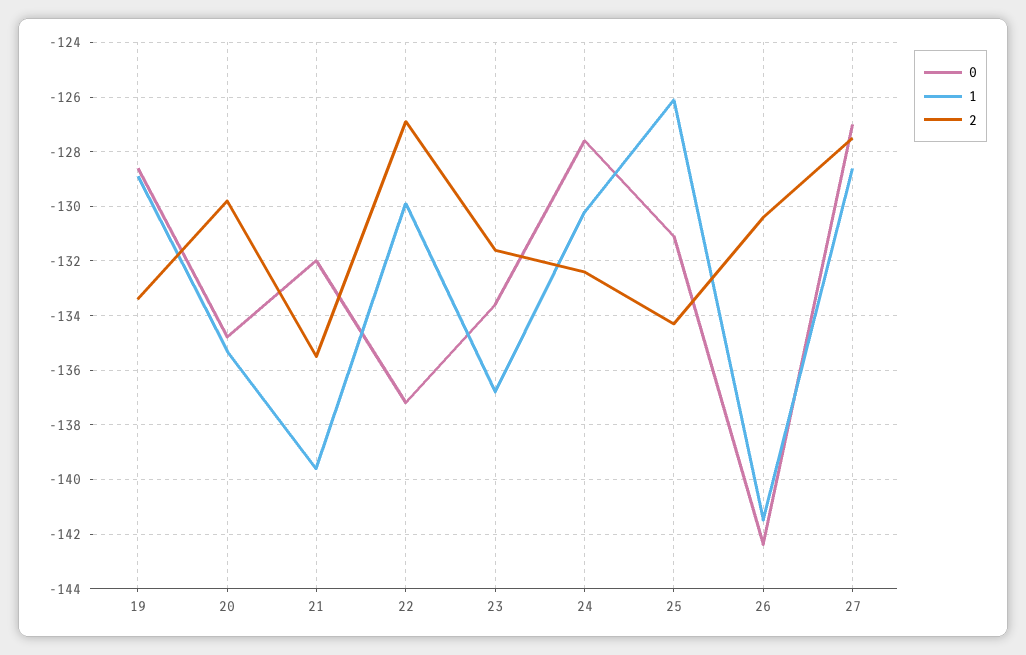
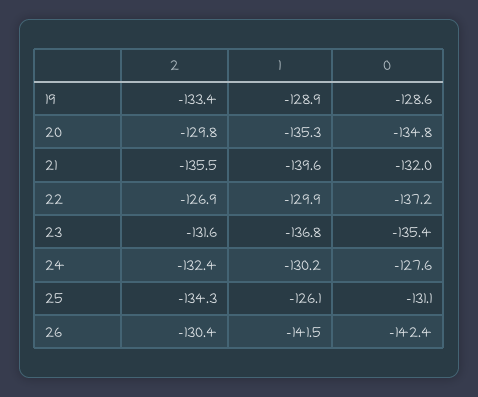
  {
    "0": {
      "19": -128.6,
      "20": -134.8,
      "21": -132,
      "22": -137.2,
-     "23": -133.5,
+     "23": -135.4,
      "24": -127.6,
      "25": -131.1,
-     "26": -142.4,
+     "26": -142.4
-     "27": -127
    },
    "1": {
      "19": -128.9,
      "20": -135.3,
      "21": -139.6,
      "22": -129.9,
      "23": -136.8,
      "24": -130.2,
      "25": -126.1,
-     "26": -141.5,
+     "26": -141.5
-     "27": -128.5
    },
    "2": {
      "19": -133.4,
      "20": -129.8,
      "21": -135.5,
      "22": -126.9,
      "23": -131.6,
      "24": -132.4,
      "25": -134.3,
-     "26": -130.4,
+     "26": -130.4
-     "27": -127.5
    }
  }

